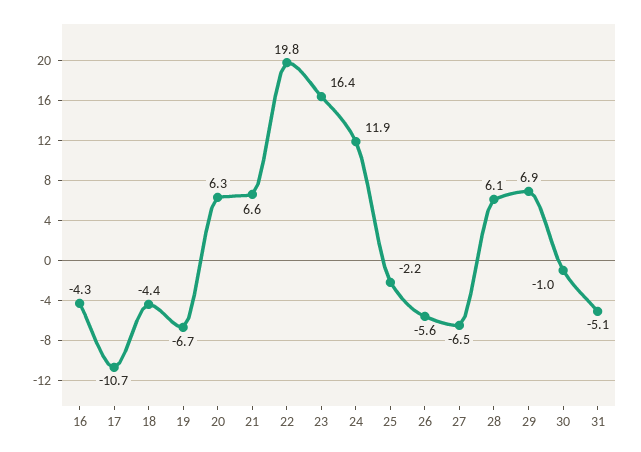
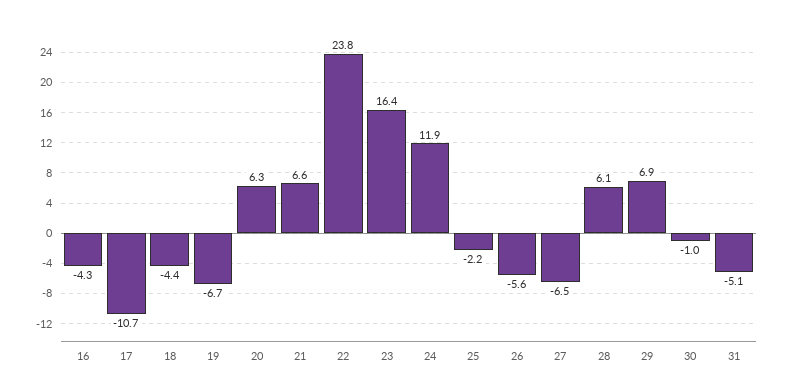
  {
    "16": -4.3,
    "17": -10.7,
    "18": -4.4,
    "19": -6.7,
    "20": 6.3,
    "21": 6.6,
-   "22": 19.8,
+   "22": 23.8,
    "23": 16.4,
    "24": 11.9,
    "25": -2.2,
    "26": -5.6,
    "27": -6.5,
    "28": 6.1,
    "29": 6.9,
    "30": -1,
    "31": -5.1
  }

